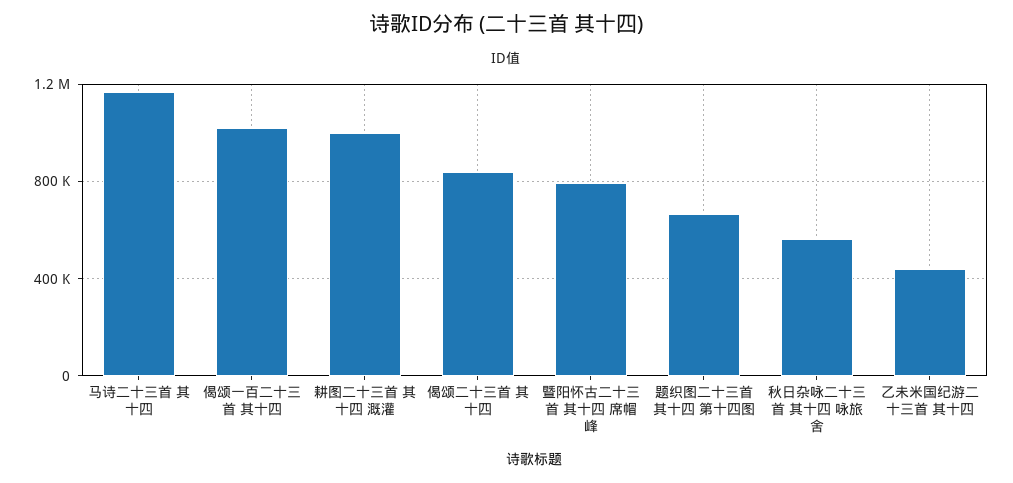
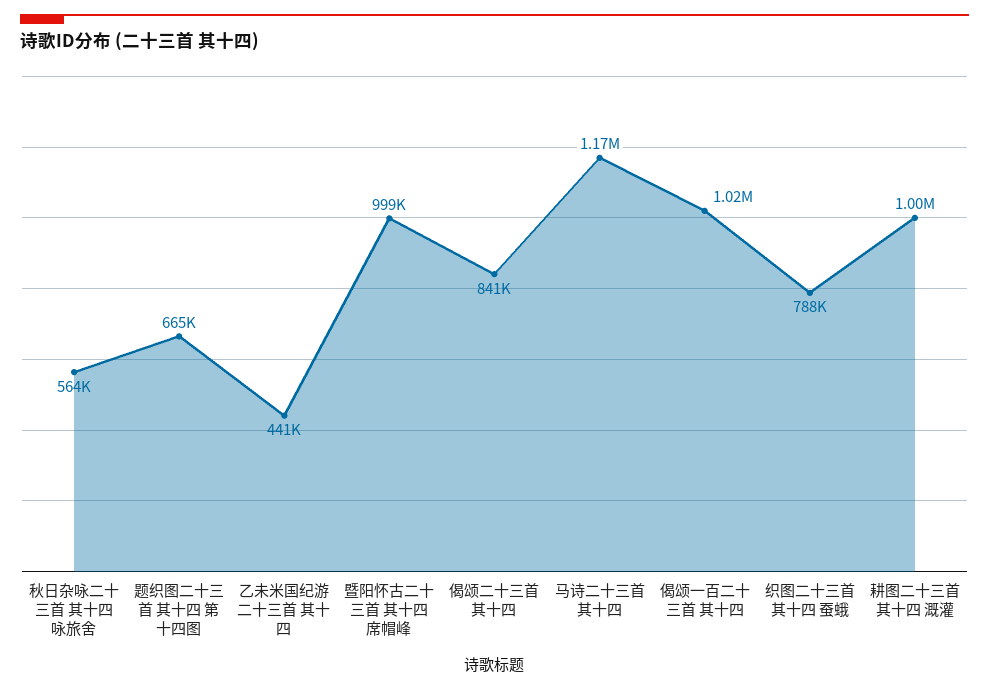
  {
    "马诗二十三首 其十四": 1170000,
    "偈颂一百二十三首 其十四": 1020000,
    "耕图二十三首 其十四 溉灌": 1000000,
    "偈颂二十三首 其十四": 841000,
-   "暨阳怀古二十三首 其十四 席帽峰": 800000,
+   "暨阳怀古二十三首 其十四 席帽峰": 999000,
    "题织图二十三首 其十四 第十四图": 665000,
    "秋日杂咏二十三首 其十四 咏旅舍": 564000,
-   "乙未米国纪游二十三首 其十四": 441000
+   "乙未米国纪游二十三首 其十四": 441000,
+   "织图二十三首 其十四 蚕蛾": 788000
  }

